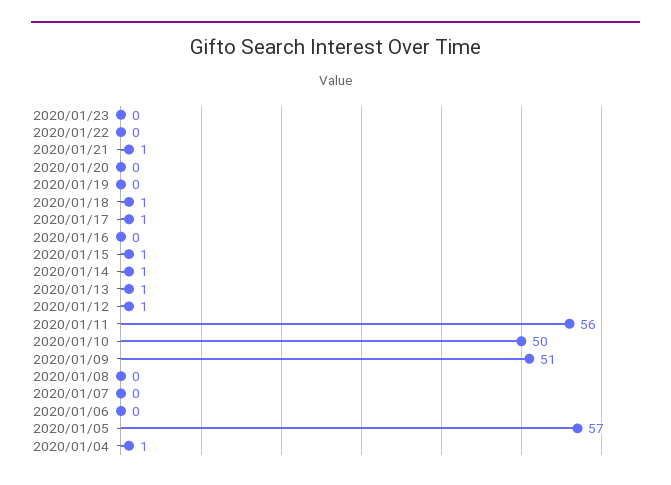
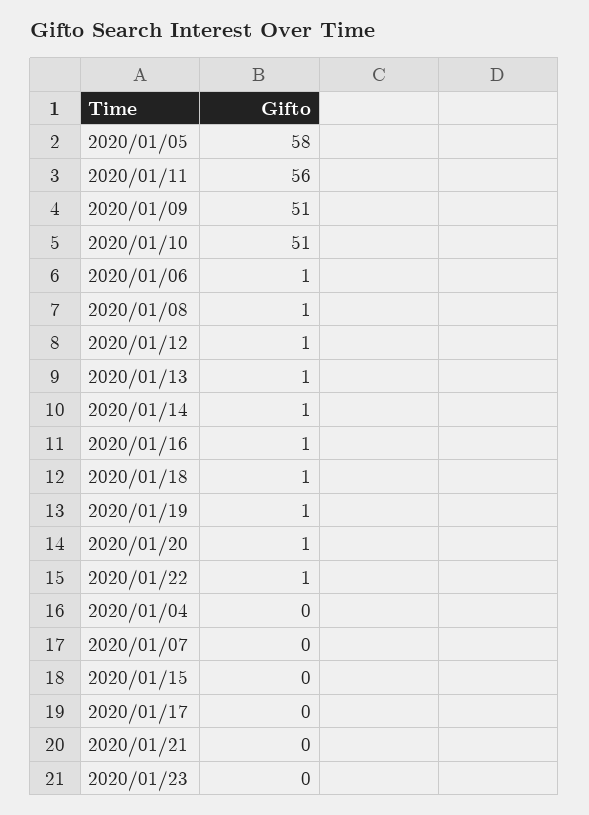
  {
    "2020/01/23": 0,
-   "2020/01/22": 0,
+   "2020/01/22": 1,
-   "2020/01/21": 1,
+   "2020/01/21": 0,
-   "2020/01/20": 0,
+   "2020/01/20": 1,
-   "2020/01/19": 0,
+   "2020/01/19": 1,
    "2020/01/18": 1,
-   "2020/01/17": 1,
+   "2020/01/17": 0,
-   "2020/01/16": 0,
+   "2020/01/16": 1,
-   "2020/01/15": 1,
+   "2020/01/15": 0,
    "2020/01/14": 1,
    "2020/01/13": 1,
    "2020/01/12": 1,
    "2020/01/11": 56,
-   "2020/01/10": 50,
+   "2020/01/10": 51,
    "2020/01/09": 51,
-   "2020/01/08": 0,
+   "2020/01/08": 1,
    "2020/01/07": 0,
-   "2020/01/06": 0,
+   "2020/01/06": 1,
-   "2020/01/05": 57,
+   "2020/01/05": 58,
-   "2020/01/04": 1
+   "2020/01/04": 0
  }

